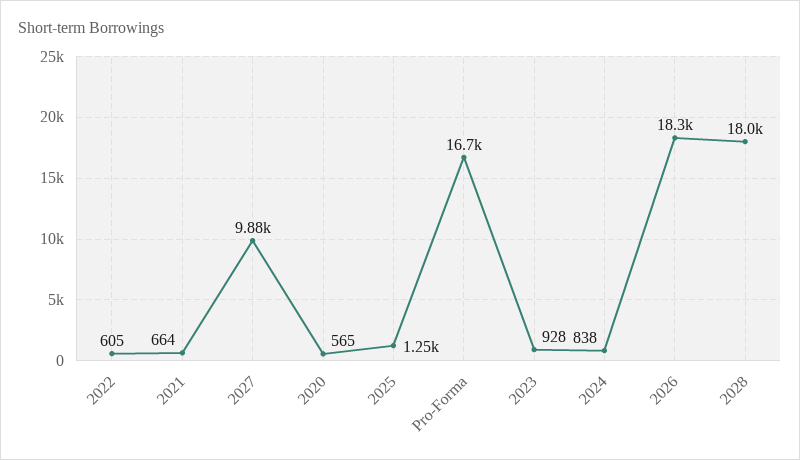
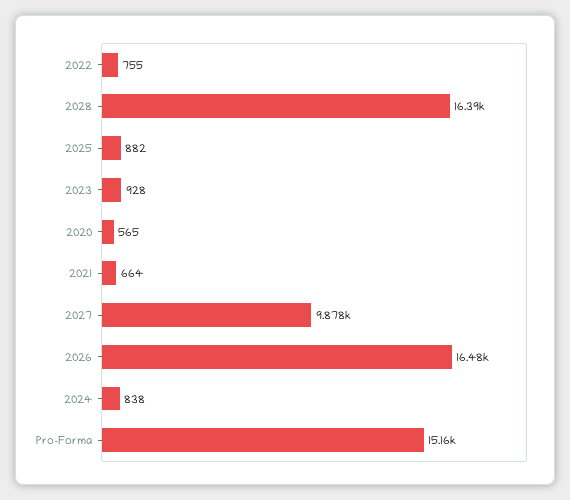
  {
-   "2022": 605,
+   "2022": 755,
    "2021": 664,
    "2027": 9878,
    "2020": 565,
-   "2025": 1250,
+   "2025": 882,
-   "Pro-Forma": 16700,
+   "Pro-Forma": 15160,
    "2023": 928,
    "2024": 838,
-   "2026": 18300,
+   "2026": 16480,
-   "2028": 18000
+   "2028": 16390
  }

